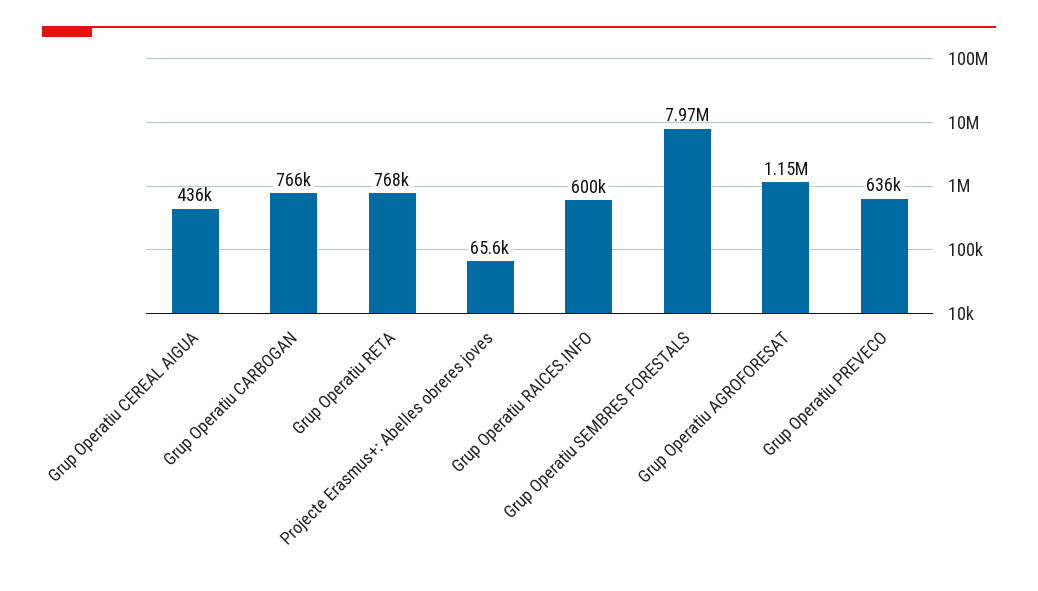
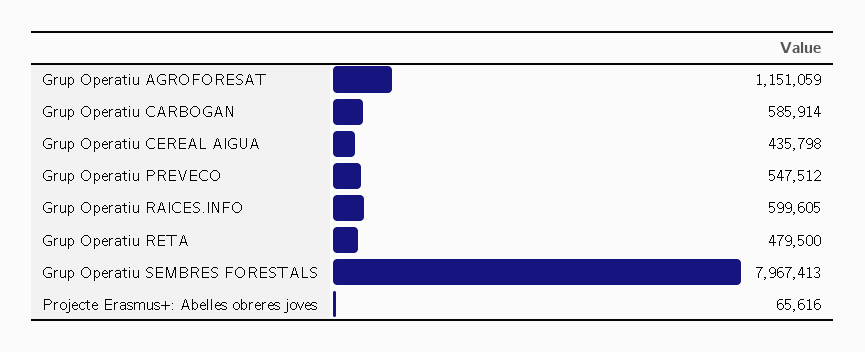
  {
    "Grup Operatiu CEREAL AIGUA": 435798,
-   "Grup Operatiu CARBOGAN": 766000,
+   "Grup Operatiu CARBOGAN": 585914,
-   "Grup Operatiu RETA": 768000,
+   "Grup Operatiu RETA": 479500,
    "Projecte Erasmus+: Abelles obreres joves": 65616,
    "Grup Operatiu RAICES.INFO": 599605,
    "Grup Operatiu SEMBRES FORESTALS": 7967413,
    "Grup Operatiu AGROFORESAT": 1151059,
-   "Grup Operatiu PREVECO": 636000
+   "Grup Operatiu PREVECO": 547512
  }

